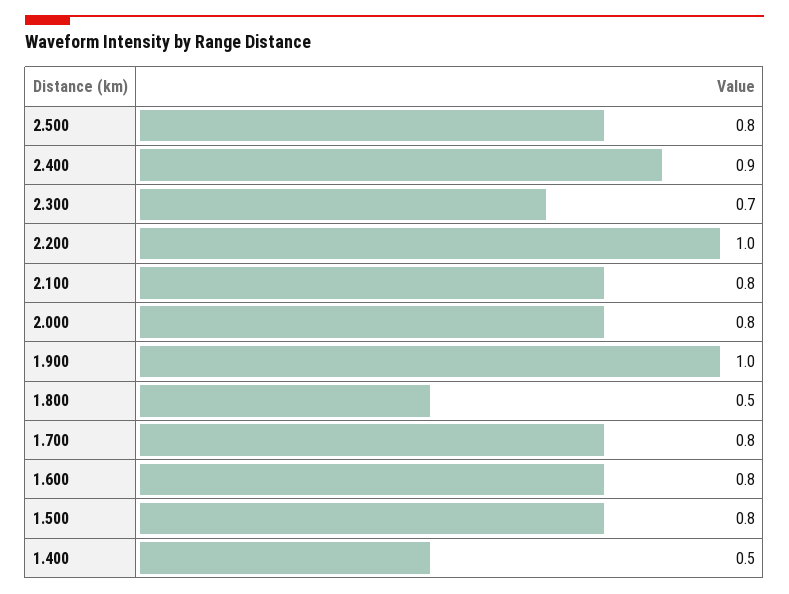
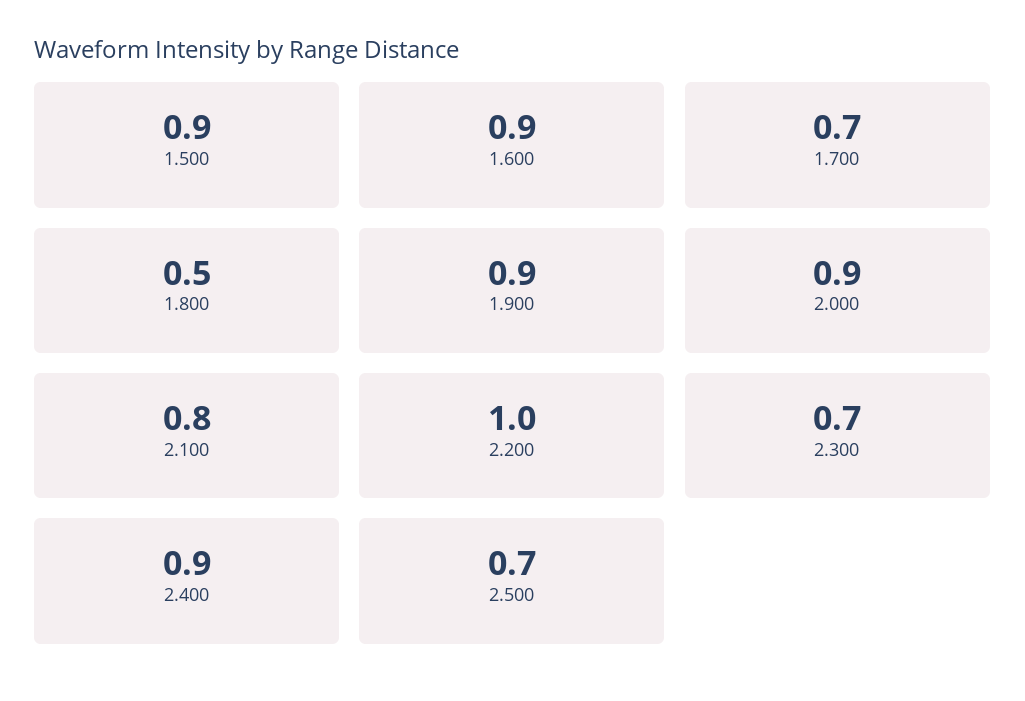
  {
-   "2.500": 0.8,
+   "2.500": 0.7,
    "2.400": 0.9,
    "2.300": 0.7,
    "2.200": 1,
    "2.100": 0.8,
-   "2.000": 0.8,
+   "2.000": 0.9,
-   "1.900": 1,
+   "1.900": 0.9,
    "1.800": 0.5,
-   "1.700": 0.8,
+   "1.700": 0.7,
-   "1.600": 0.8,
+   "1.600": 0.9,
-   "1.500": 0.8,
+   "1.500": 0.9
-   "1.400": 0.5
  }

